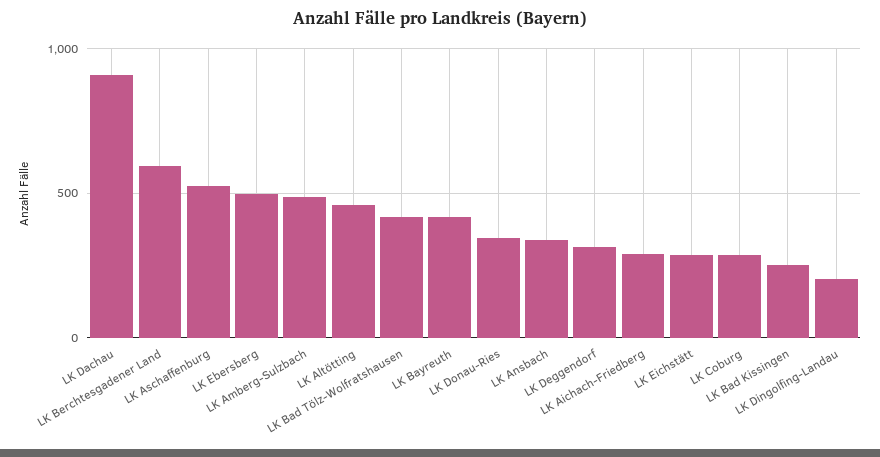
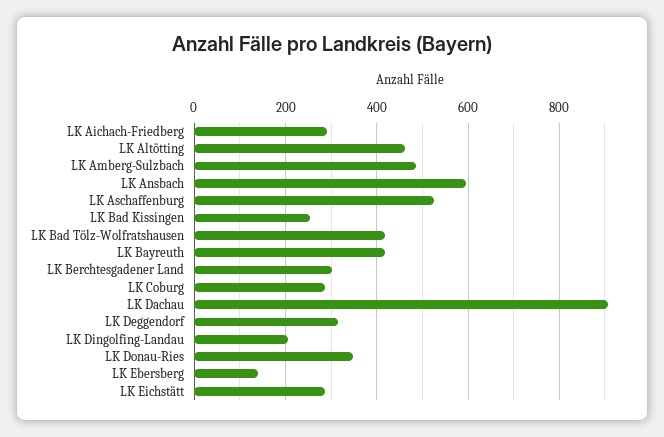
  {
    "LK Dachau": 900,
-   "LK Berchtesgadener Land": 600,
+   "LK Berchtesgadener Land": 300,
    "LK Aschaffenburg": 520,
-   "LK Ebersberg": 500,
+   "LK Ebersberg": 140,
    "LK Amberg-Sulzbach": 480,
    "LK Altötting": 460,
    "LK Bad Tölz-Wolfratshausen": 420,
    "LK Bayreuth": 420,
    "LK Donau-Ries": 340,
-   "LK Ansbach": 350,
+   "LK Ansbach": 600,
    "LK Deggendorf": 320,
    "LK Aichach-Friedberg": 300,
    "LK Eichstätt": 280,
    "LK Coburg": 280,
    "LK Bad Kissingen": 260,
    "LK Dingolfing-Landau": 200
  }

